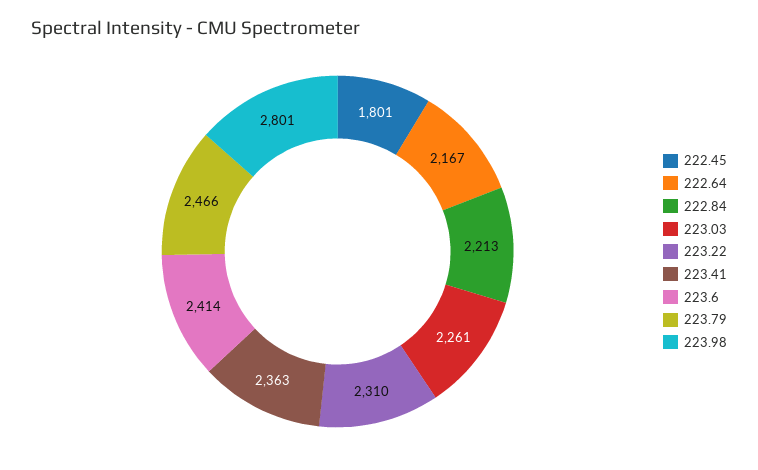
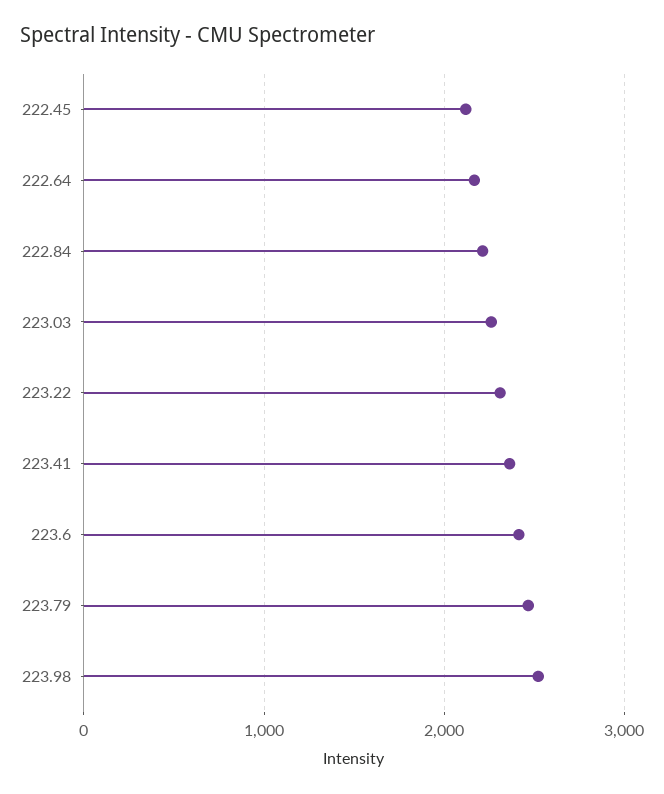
  {
-   "222.45": 1801,
+   "222.45": 2100,
    "222.64": 2167,
    "222.84": 2213,
    "223.03": 2261,
    "223.22": 2310,
    "223.41": 2363,
    "223.6": 2414,
    "223.79": 2466,
-   "223.98": 2801
+   "223.98": 2500
  }

